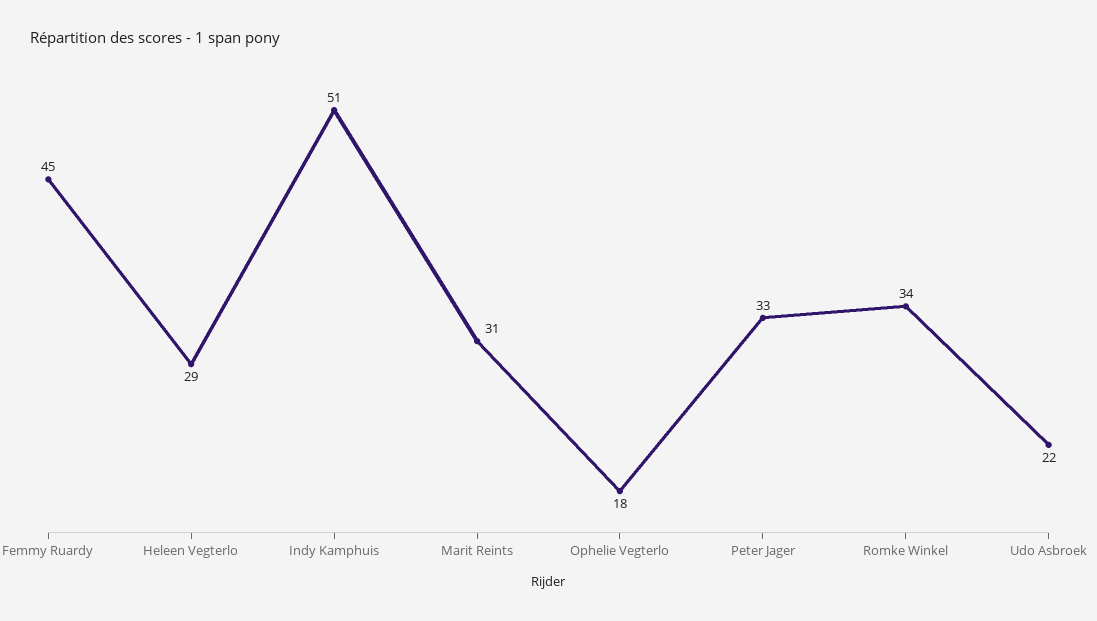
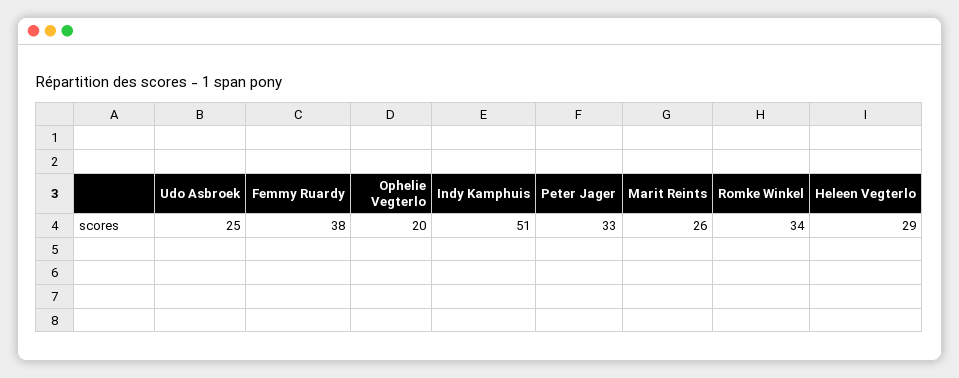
  {
-   "Femmy Ruardy": 45,
+   "Femmy Ruardy": 38,
    "Heleen Vegterlo": 29,
    "Indy Kamphuis": 51,
-   "Marit Reints": 31,
+   "Marit Reints": 26,
-   "Ophelie Vegterlo": 18,
+   "Ophelie Vegterlo": 20,
    "Peter Jager": 33,
    "Romke Winkel": 34,
-   "Udo Asbroek": 22
+   "Udo Asbroek": 25
  }

